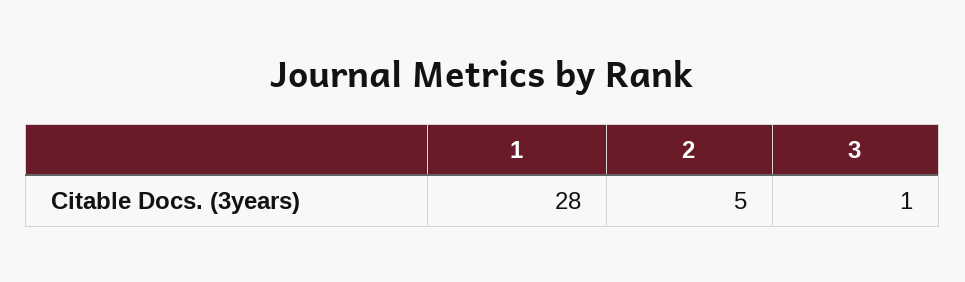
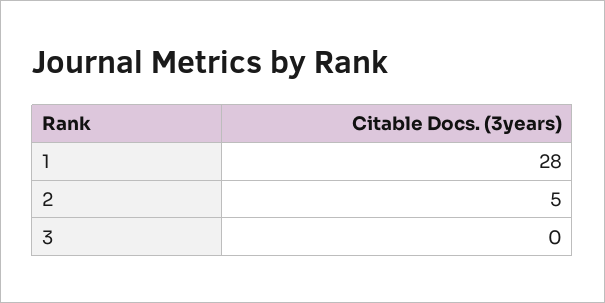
  {
    "1": 28,
    "2": 5,
-   "3": 1
+   "3": 0
  }

